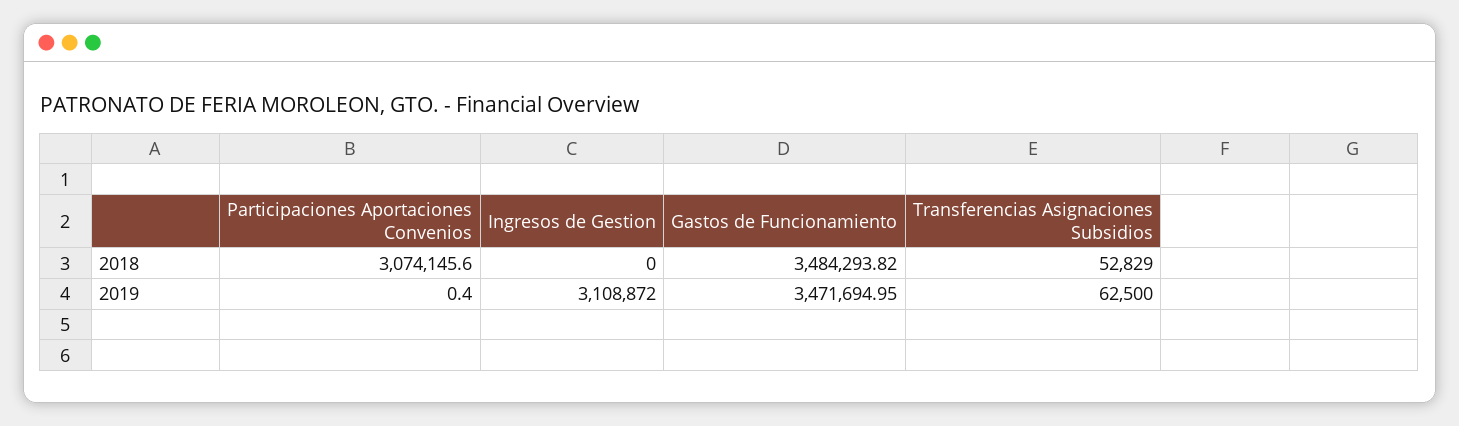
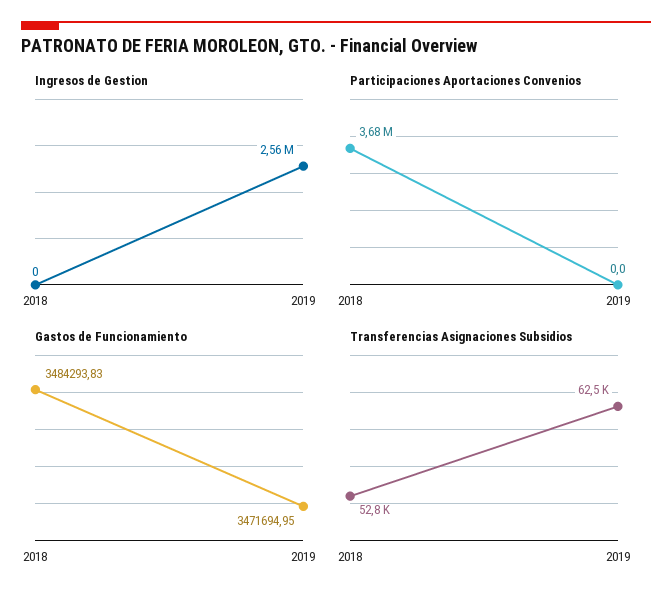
  {
    "Participaciones Aportaciones Convenios": {
-     "2018": 3074145.6,
+     "2018": 3680000,
-     "2019": 0.4
+     "2019": 0
    },
    "Ingresos de Gestion": {
      "2018": 0,
-     "2019": 3108872
+     "2019": 2560000
    },
    "Gastos de Funcionamiento": {
-     "2018": 3484293.82,
+     "2018": 3484293.83,
      "2019": 3471694.95
    },
    "Transferencias Asignaciones Subsidios": {
      "2018": 52829,
      "2019": 62500
    }
  }

